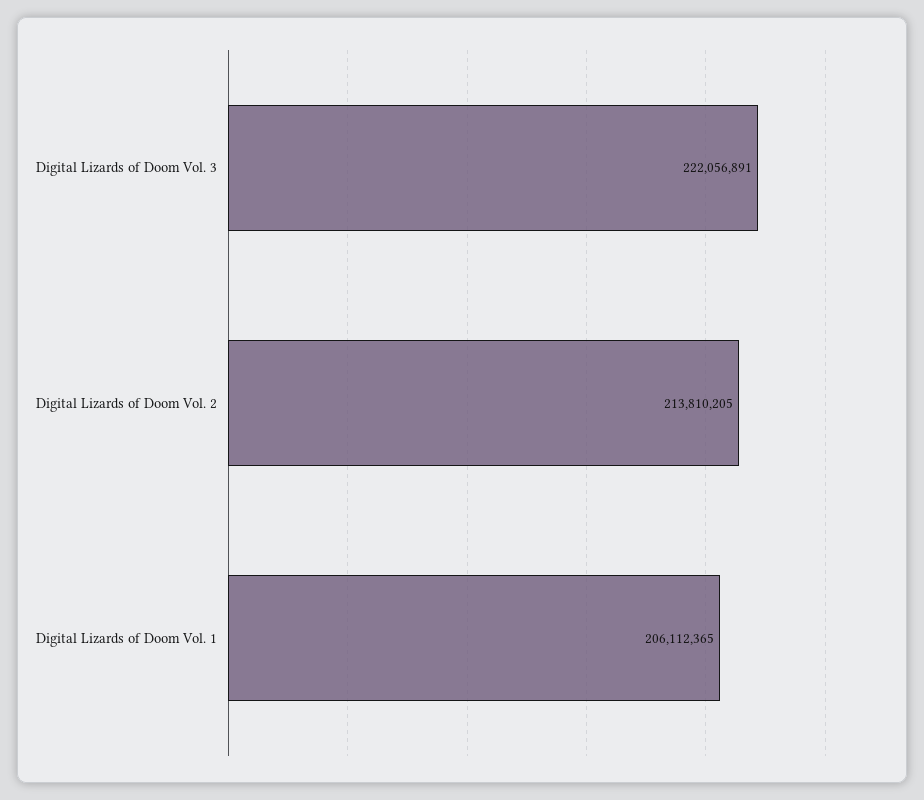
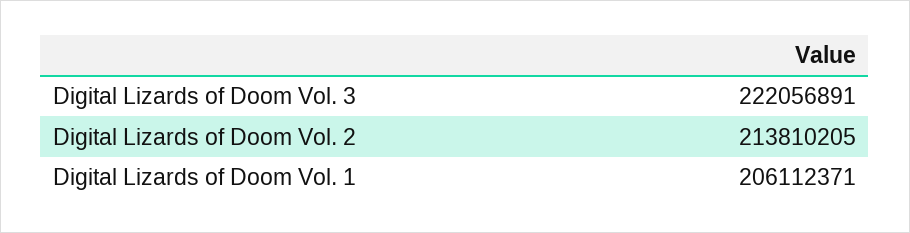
  {
    "Digital Lizards of Doom Vol. 3": 222056891,
    "Digital Lizards of Doom Vol. 2": 213810205,
-   "Digital Lizards of Doom Vol. 1": 206112365
+   "Digital Lizards of Doom Vol. 1": 206112371
  }

